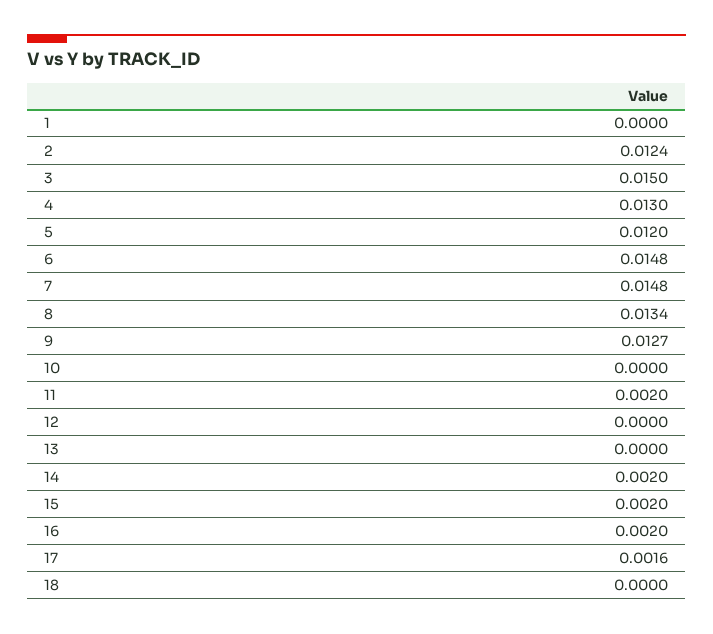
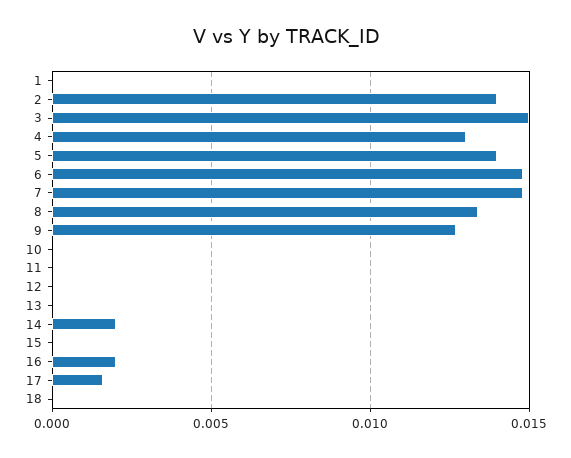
  {
    "1": 0,
-   "2": 0.0124,
+   "2": 0.014,
    "3": 0.015,
    "4": 0.013,
-   "5": 0.012,
+   "5": 0.014,
    "6": 0.0148,
    "7": 0.0148,
    "8": 0.0134,
    "9": 0.0127,
    "10": 0,
-   "11": 0.002,
+   "11": 0,
    "12": 0,
    "13": 0,
    "14": 0.002,
-   "15": 0.002,
+   "15": 0,
    "16": 0.002,
    "17": 0.0016,
    "18": 0
  }

